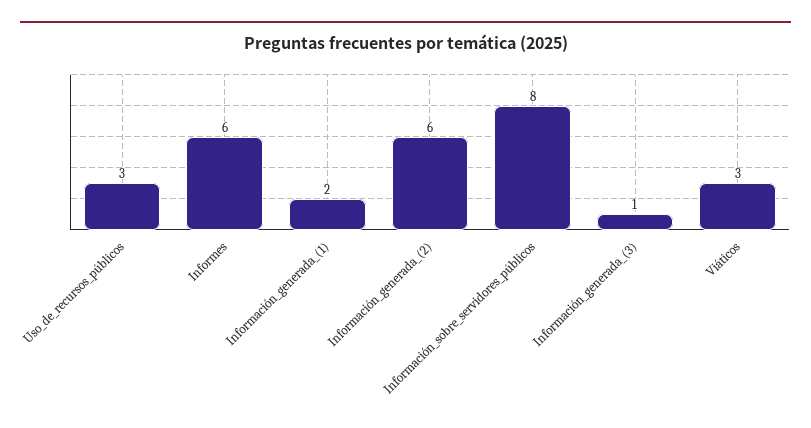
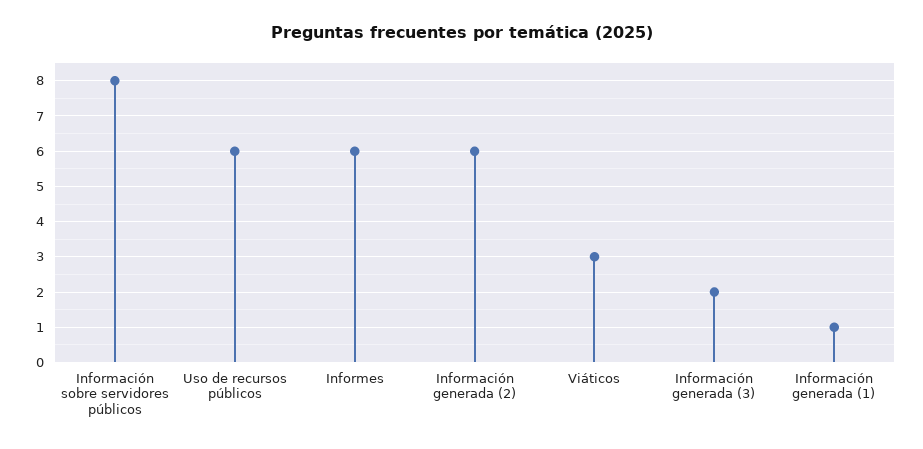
  {
-   "Uso_de_recursos_públicos": 3,
+   "Uso_de_recursos_públicos": 6,
    "Informes": 6,
-   "Información_generada_(1)": 2,
+   "Información_generada_(1)": 1,
    "Información_generada_(2)": 6,
    "Información_sobre_servidores_públicos": 8,
-   "Información_generada_(3)": 1,
+   "Información_generada_(3)": 2,
    "Viáticos": 3
  }

